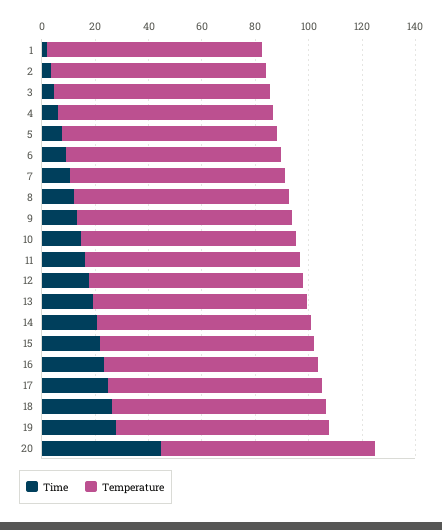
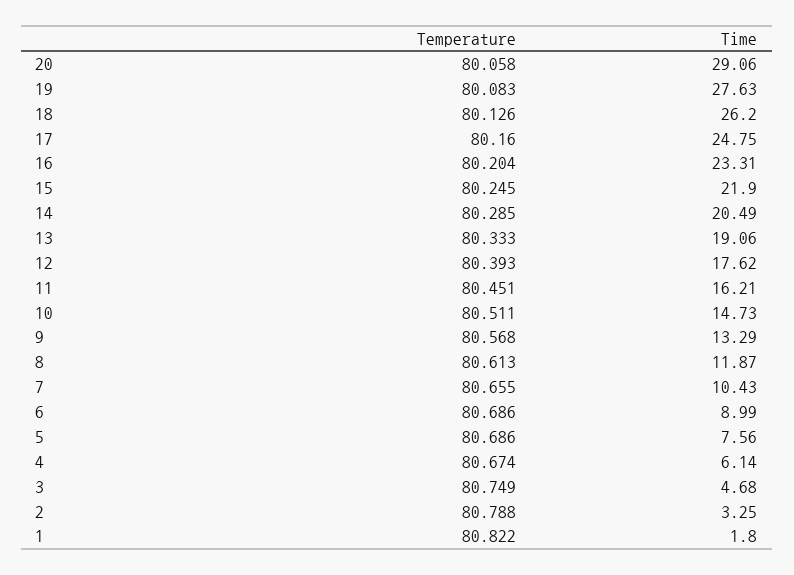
  {
    "Time": {
      "1": 1.8,
      "2": 3.25,
      "3": 4.68,
      "4": 6.14,
      "5": 7.56,
      "6": 8.99,
      "7": 10.43,
      "8": 11.87,
      "9": 13.29,
      "10": 14.73,
      "11": 16.21,
      "12": 17.62,
      "13": 19.06,
      "14": 20.49,
      "15": 21.9,
      "16": 23.31,
      "17": 24.75,
      "18": 26.2,
      "19": 27.63,
-     "20": 45
+     "20": 29.06
    },
    "Temperature": {
      "1": 80.822,
      "2": 80.788,
      "3": 80.749,
      "4": 80.674,
      "5": 80.686,
      "6": 80.686,
      "7": 80.655,
      "8": 80.613,
      "9": 80.568,
      "10": 80.511,
      "11": 80.451,
      "12": 80.393,
      "13": 80.333,
      "14": 80.285,
      "15": 80.245,
      "16": 80.204,
      "17": 80.16,
      "18": 80.126,
      "19": 80.083,
      "20": 80.058
    }
  }

